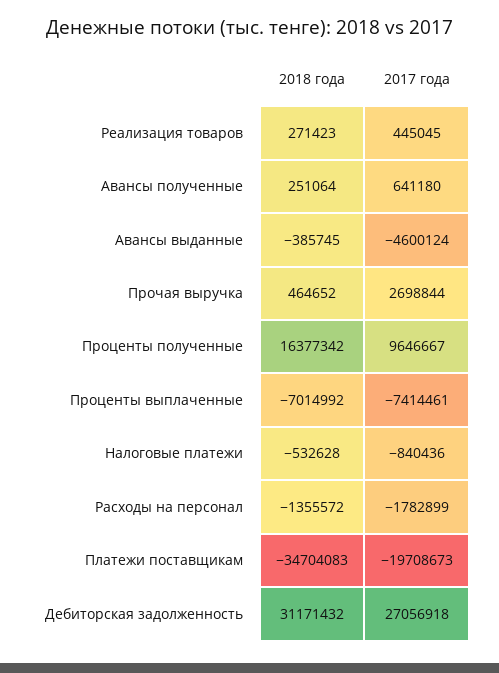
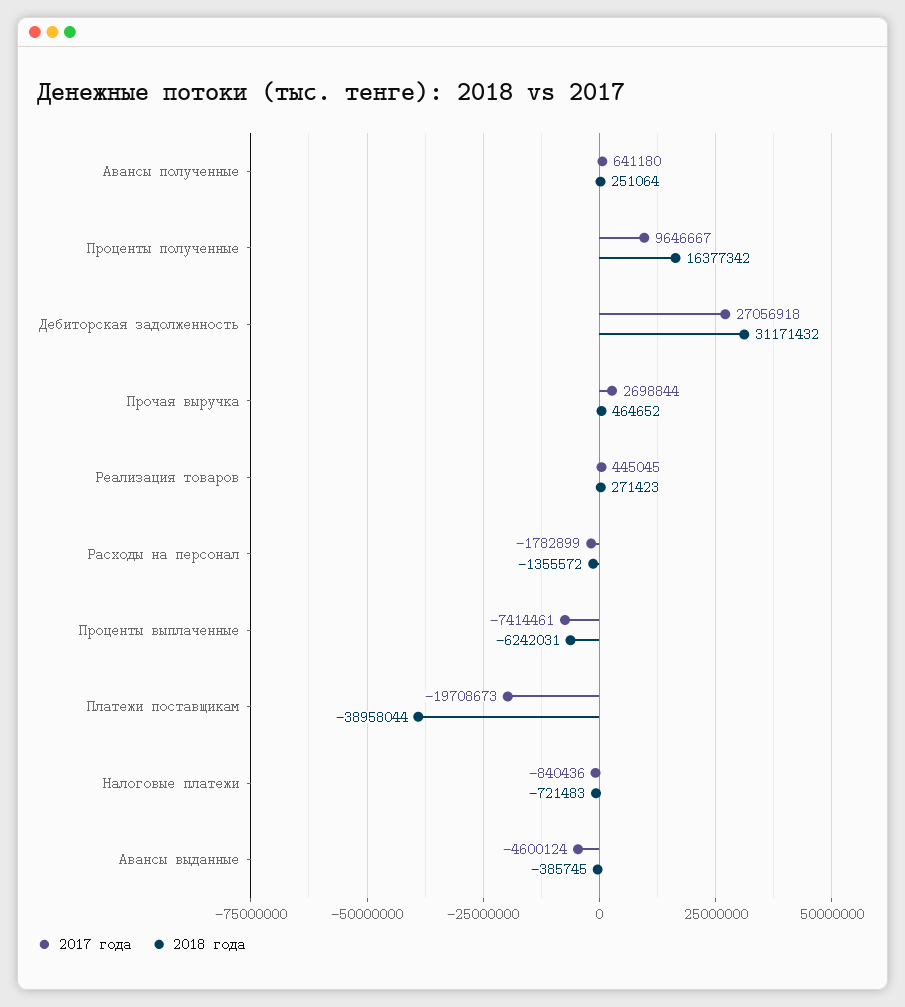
  {
    "2018 года": {
      "Реализация товаров": 271423,
      "Авансы полученные": 251064,
      "Авансы выданные": -385745,
      "Прочая выручка": 464652,
      "Проценты полученные": 16377342,
-     "Проценты выплаченные": -7014992,
+     "Проценты выплаченные": -6242031,
-     "Налоговые платежи": -532628,
+     "Налоговые платежи": -721483,
      "Расходы на персонал": -1355572,
-     "Платежи поставщикам": -34704083,
+     "Платежи поставщикам": -38958044,
      "Дебиторская задолженность": 31171432
    },
    "2017 года": {
      "Реализация товаров": 445045,
      "Авансы полученные": 641180,
      "Авансы выданные": -4600124,
      "Прочая выручка": 2698844,
      "Проценты полученные": 9646667,
      "Проценты выплаченные": -7414461,
      "Налоговые платежи": -840436,
      "Расходы на персонал": -1782899,
      "Платежи поставщикам": -19708673,
      "Дебиторская задолженность": 27056918
    }
  }

